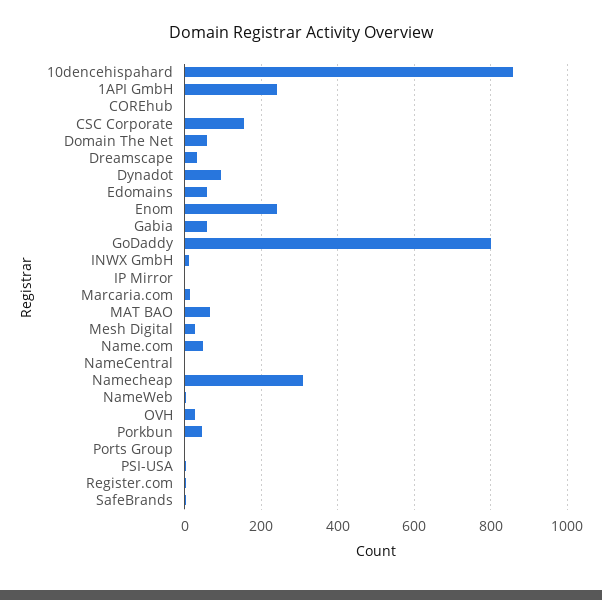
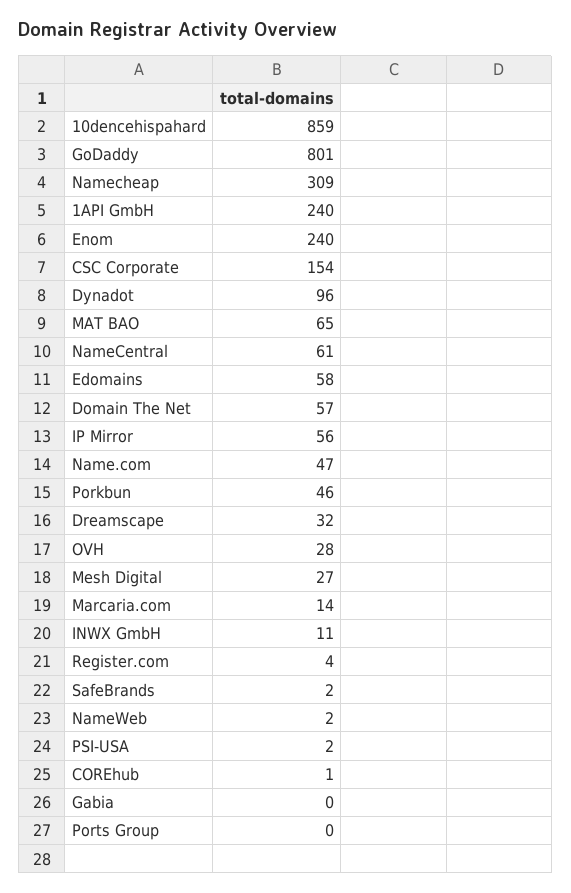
  {
    "10dencehispahard": 859,
    "1API GmbH": 240,
    "COREhub": 1,
    "CSC Corporate": 154,
    "Domain The Net": 57,
    "Dreamscape": 32,
    "Dynadot": 96,
    "Edomains": 58,
    "Enom": 240,
-   "Gabia": 60,
+   "Gabia": 0,
    "GoDaddy": 801,
    "INWX GmbH": 11,
-   "IP Mirror": 0,
+   "IP Mirror": 56,
    "Marcaria.com": 14,
    "MAT BAO": 65,
    "Mesh Digital": 27,
    "Name.com": 47,
-   "NameCentral": 0,
+   "NameCentral": 61,
    "Namecheap": 309,
    "NameWeb": 2,
    "OVH": 28,
    "Porkbun": 46,
    "Ports Group": 0,
    "PSI-USA": 2,
    "Register.com": 4,
    "SafeBrands": 2
  }

